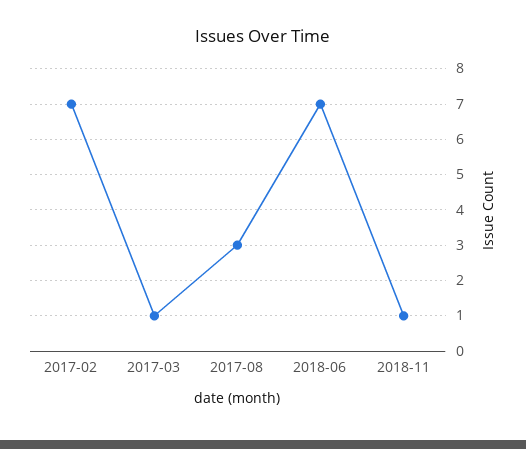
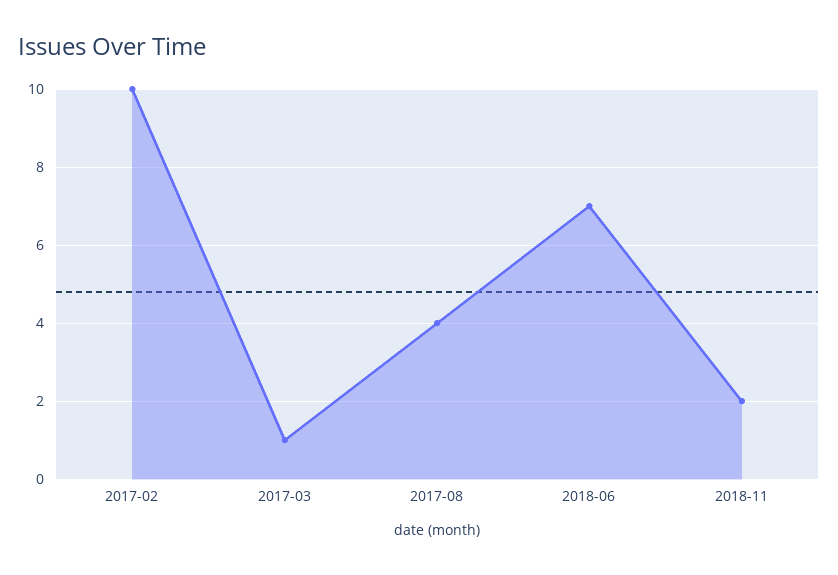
  {
-   "2017-02": 7,
+   "2017-02": 10,
    "2017-03": 1,
-   "2017-08": 3,
+   "2017-08": 4,
    "2018-06": 7,
-   "2018-11": 1
+   "2018-11": 2
  }

